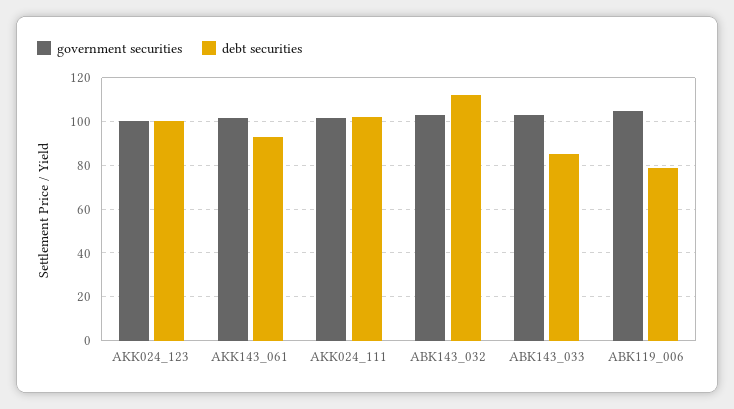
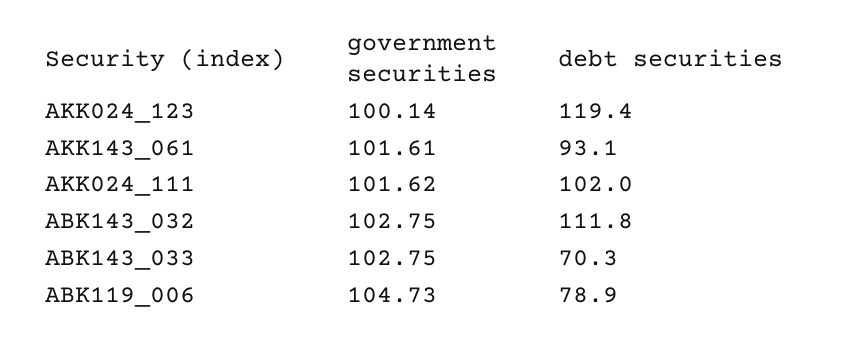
  {
    "government securities": {
      "AKK024_123": 100.14,
      "AKK143_061": 101.61,
      "AKK024_111": 101.62,
      "ABK143_032": 102.75,
      "ABK143_033": 102.75,
      "ABK119_006": 104.73
    },
    "debt securities": {
-     "AKK024_123": 100,
+     "AKK024_123": 119.4,
      "AKK143_061": 93.1,
      "AKK024_111": 102,
      "ABK143_032": 111.8,
-     "ABK143_033": 85,
+     "ABK143_033": 70.3,
      "ABK119_006": 78.9
    }
  }

